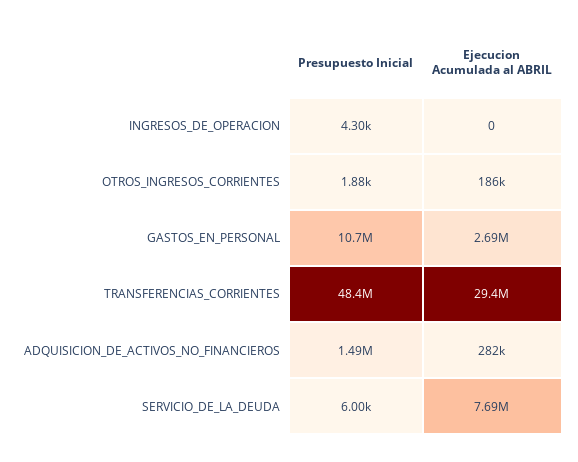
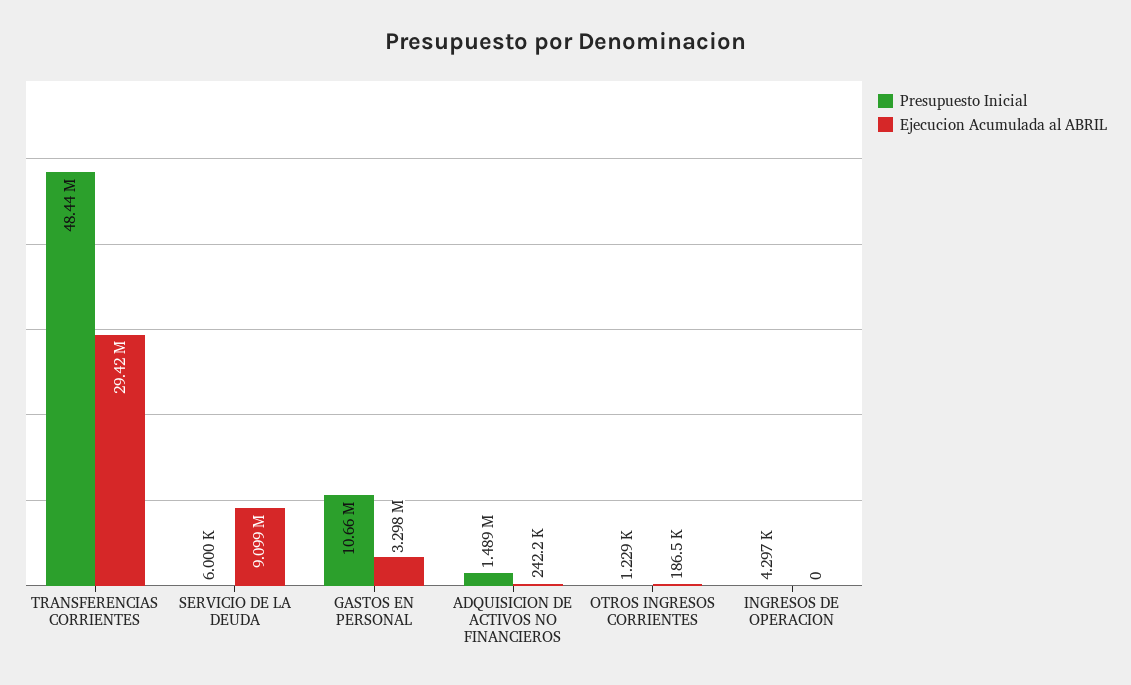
  {
    "Presupuesto Inicial": {
      "INGRESOS_DE_OPERACION": 4297,
-     "OTROS_INGRESOS_CORRIENTES": 1880,
+     "OTROS_INGRESOS_CORRIENTES": 1229,
      "GASTOS_EN_PERSONAL": 10660000,
      "TRANSFERENCIAS_CORRIENTES": 48440000,
      "ADQUISICION_DE_ACTIVOS_NO_FINANCIEROS": 1489000,
      "SERVICIO_DE_LA_DEUDA": 6000
    },
    "Ejecucion Acumulada al ABRIL": {
      "INGRESOS_DE_OPERACION": 0,
      "OTROS_INGRESOS_CORRIENTES": 186500,
-     "GASTOS_EN_PERSONAL": 2690000,
+     "GASTOS_EN_PERSONAL": 3298000,
      "TRANSFERENCIAS_CORRIENTES": 29420000,
-     "ADQUISICION_DE_ACTIVOS_NO_FINANCIEROS": 282000,
+     "ADQUISICION_DE_ACTIVOS_NO_FINANCIEROS": 242200,
-     "SERVICIO_DE_LA_DEUDA": 7690000
+     "SERVICIO_DE_LA_DEUDA": 9099000
    }
  }

